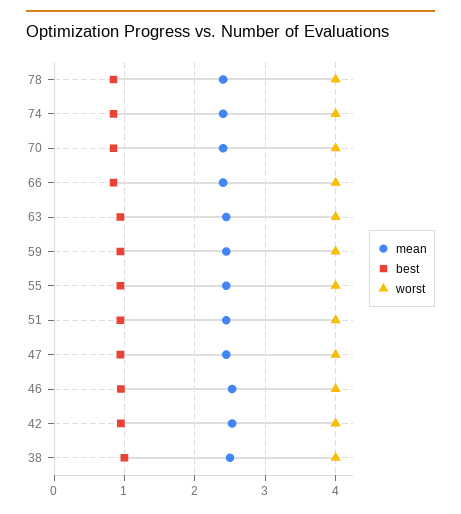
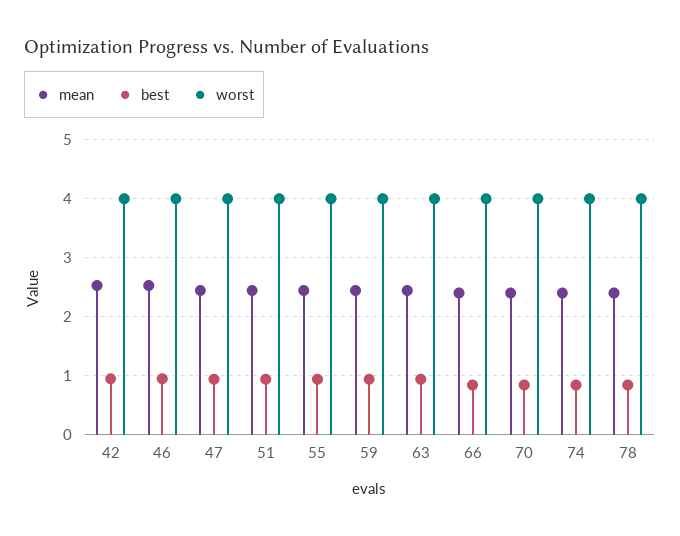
  {
    "mean": {
      "78": 2.4,
      "74": 2.4,
      "70": 2.4,
      "66": 2.4,
      "63": 2.4,
      "59": 2.4,
      "55": 2.4,
      "51": 2.4,
      "47": 2.4,
      "46": 2.5,
-     "42": 2.5,
+     "42": 2.5
-     "38": 2.5
    },
    "best": {
      "78": 0.8,
      "74": 0.8,
      "70": 0.8,
      "66": 0.8,
      "63": 0.9,
      "59": 0.9,
      "55": 0.9,
      "51": 0.9,
      "47": 0.9,
      "46": 1,
-     "42": 1,
+     "42": 1
-     "38": 1
    },
    "worst": {
      "78": 4,
      "74": 4,
      "70": 4,
      "66": 4,
      "63": 4,
      "59": 4,
      "55": 4,
      "51": 4,
      "47": 4,
      "46": 4,
-     "42": 4,
+     "42": 4
-     "38": 4
    }
  }

